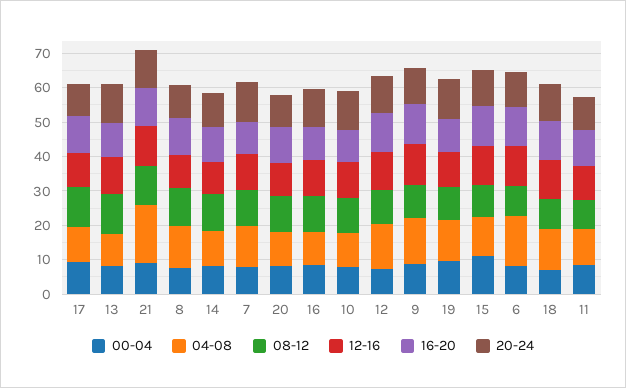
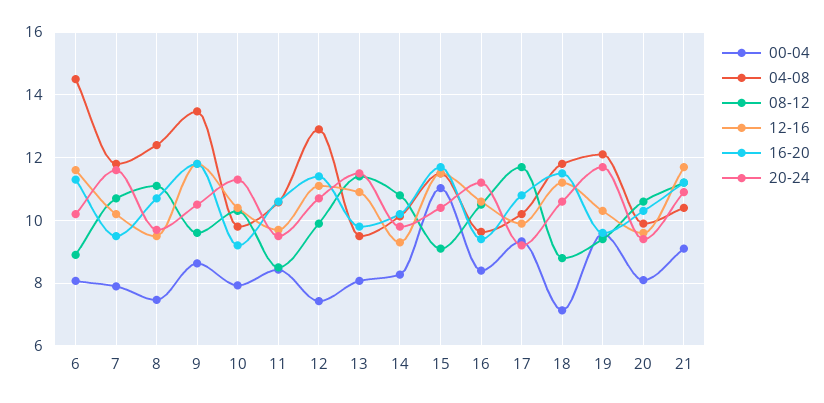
  {
    "00-04": {
      "17": 9.4,
      "13": 8,
      "21": 9.2,
      "8": 7.4,
      "14": 8.2,
      "7": 8,
      "20": 8.2,
      "16": 8.4,
      "10": 8,
      "12": 7.4,
      "9": 8.6,
      "19": 9.6,
      "15": 11,
      "6": 8,
      "18": 7.2,
      "11": 8.4
    },
    "04-08": {
      "17": 10.2,
      "13": 9.6,
-     "21": 17.5,
+     "21": 10.4,
      "8": 12.4,
      "14": 10.2,
      "7": 11.8,
      "20": 10,
      "16": 9.6,
      "10": 9.8,
      "12": 13,
      "9": 13.4,
      "19": 12.2,
      "15": 11.6,
      "6": 14.6,
      "18": 11.8,
      "11": 10.6
    },
    "08-12": {
      "17": 11.8,
      "13": 11.4,
      "21": 11.2,
      "8": 11.2,
      "14": 10.8,
      "7": 10.8,
      "20": 10.6,
      "16": 10.6,
      "10": 10.4,
      "12": 10,
      "9": 9.6,
      "19": 9.4,
      "15": 9.2,
      "6": 9,
      "18": 8.8,
      "11": 8.6
    },
    "12-16": {
      "17": 10,
      "13": 11,
      "21": 11.8,
      "8": 9.6,
      "14": 9.4,
      "7": 10.2,
      "20": 9.6,
      "16": 10.6,
      "10": 10.4,
      "12": 11.2,
      "9": 11.8,
      "19": 10.4,
      "15": 11.6,
      "6": 11.6,
      "18": 11.2,
      "11": 9.8
    },
    "16-20": {
      "17": 10.8,
      "13": 9.8,
      "21": 11.2,
      "8": 10.8,
      "14": 10.2,
      "7": 9.6,
      "20": 10.4,
      "16": 9.4,
      "10": 9.2,
      "12": 11.4,
      "9": 11.8,
      "19": 9.6,
      "15": 11.8,
      "6": 11.4,
      "18": 11.6,
      "11": 10.6
    },
    "20-24": {
      "17": 9.2,
      "13": 11.6,
      "21": 11,
      "8": 9.8,
      "14": 9.8,
      "7": 11.6,
      "20": 9.4,
      "16": 11.2,
      "10": 11.4,
      "12": 10.8,
      "9": 10.6,
      "19": 11.8,
      "15": 10.4,
      "6": 10.2,
      "18": 10.6,
      "11": 9.6
    }
  }

